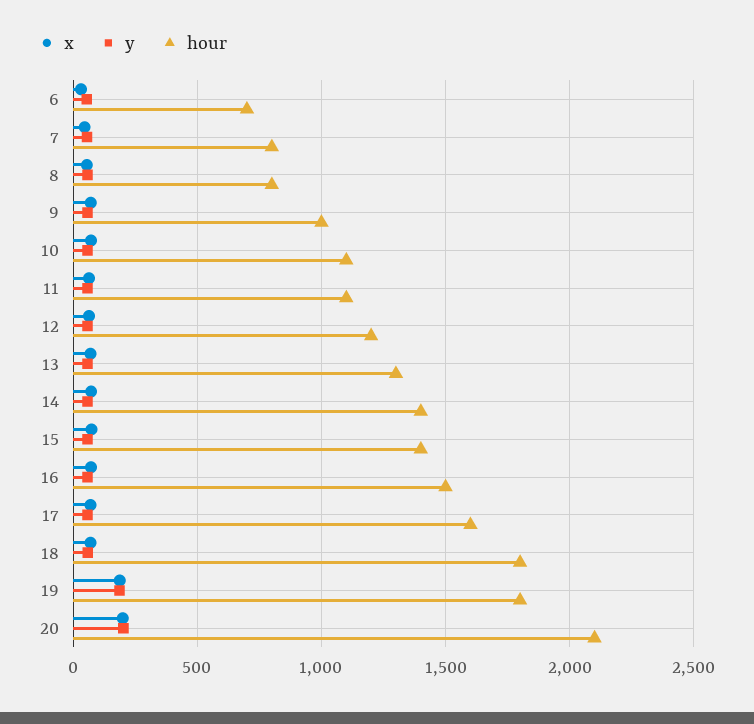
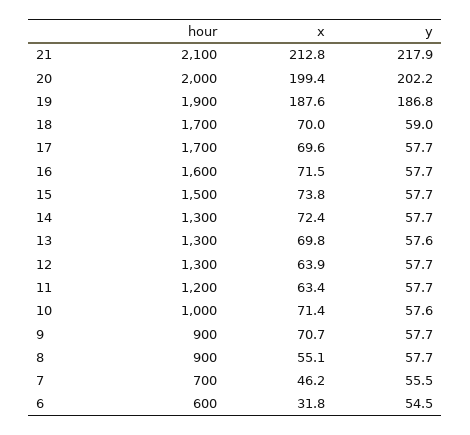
  {
    "x": {
      "6": 31.8,
      "7": 46.2,
      "8": 55.1,
      "9": 70.7,
      "10": 71.4,
      "11": 63.4,
      "12": 63.9,
      "13": 69.8,
      "14": 72.4,
      "15": 73.8,
      "16": 71.5,
      "17": 69.6,
      "18": 70,
      "19": 187.6,
-     "20": 199.4
+     "20": 199.4,
+     "21": 212.8
    },
    "y": {
      "6": 54.5,
      "7": 55.5,
      "8": 57.7,
      "9": 57.7,
      "10": 57.6,
      "11": 57.7,
      "12": 57.7,
      "13": 57.6,
      "14": 57.7,
      "15": 57.7,
      "16": 57.7,
      "17": 57.7,
      "18": 59,
      "19": 186.8,
-     "20": 202.2
+     "20": 202.2,
+     "21": 217.9
    },
    "hour": {
-     "6": 700,
+     "6": 600,
-     "7": 800,
+     "7": 700,
-     "8": 800,
+     "8": 900,
-     "9": 1000,
+     "9": 900,
-     "10": 1100,
+     "10": 1000,
-     "11": 1100,
+     "11": 1200,
-     "12": 1200,
+     "12": 1300,
      "13": 1300,
-     "14": 1400,
+     "14": 1300,
-     "15": 1400,
+     "15": 1500,
-     "16": 1500,
+     "16": 1600,
-     "17": 1600,
+     "17": 1700,
-     "18": 1800,
+     "18": 1700,
-     "19": 1800,
+     "19": 1900,
-     "20": 2100
+     "20": 2000,
+     "21": 2100
    }
  }

